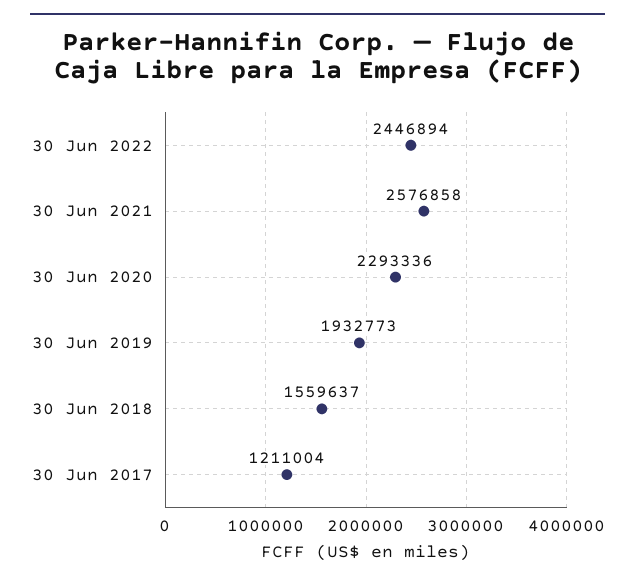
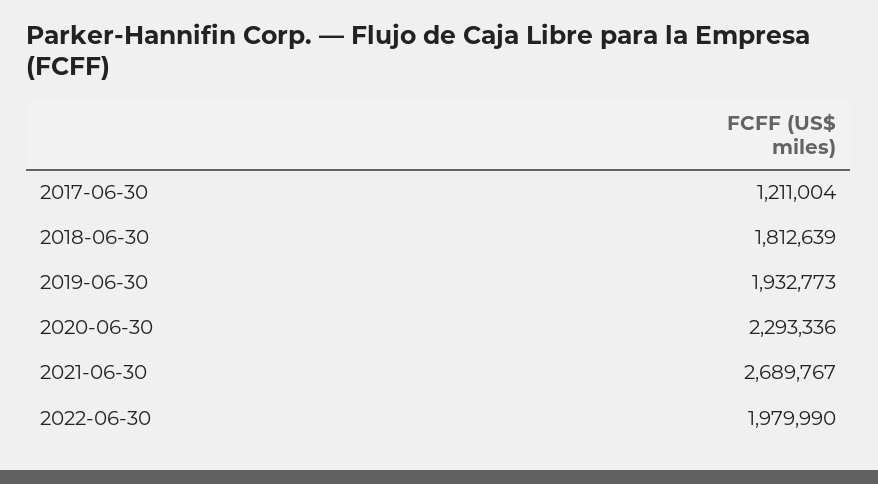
  {
-   "30 Jun 2022": 2446894,
+   "30 Jun 2022": 1979990,
-   "30 Jun 2021": 2576858,
+   "30 Jun 2021": 2689767,
    "30 Jun 2020": 2293336,
    "30 Jun 2019": 1932773,
-   "30 Jun 2018": 1559637,
+   "30 Jun 2018": 1812639,
    "30 Jun 2017": 1211004
  }

